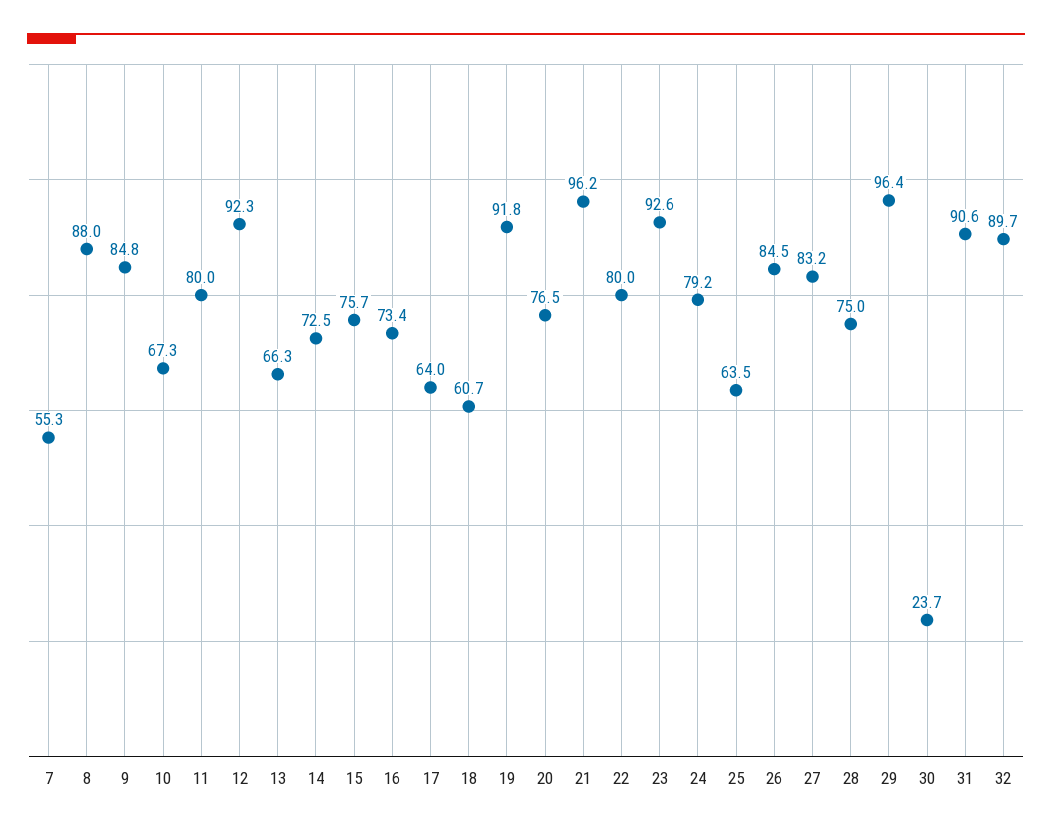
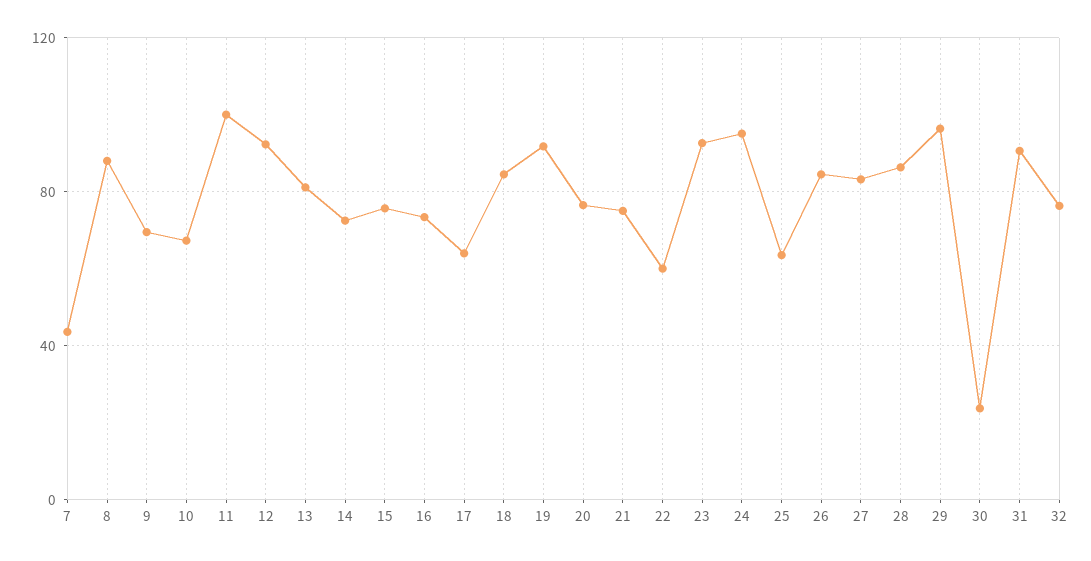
  {
-   "7": 55.3,
+   "7": 45,
    "8": 88,
-   "9": 84.8,
+   "9": 70,
    "10": 67.3,
-   "11": 80,
+   "11": 100,
    "12": 92.3,
-   "13": 66.3,
+   "13": 80,
    "14": 72.5,
    "15": 75.7,
    "16": 73.4,
    "17": 64,
-   "18": 60.7,
+   "18": 85,
    "19": 91.8,
    "20": 76.5,
-   "21": 96.2,
+   "21": 75,
-   "22": 80,
+   "22": 60,
    "23": 92.6,
-   "24": 79.2,
+   "24": 95,
    "25": 63.5,
    "26": 84.5,
    "27": 83.2,
-   "28": 75,
+   "28": 85,
    "29": 96.4,
    "30": 23.7,
    "31": 90.6,
-   "32": 89.7
+   "32": 75
  }

